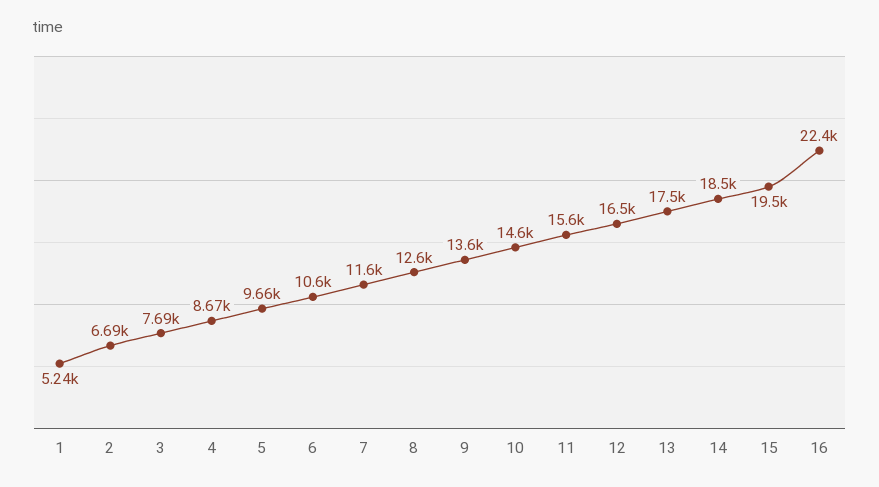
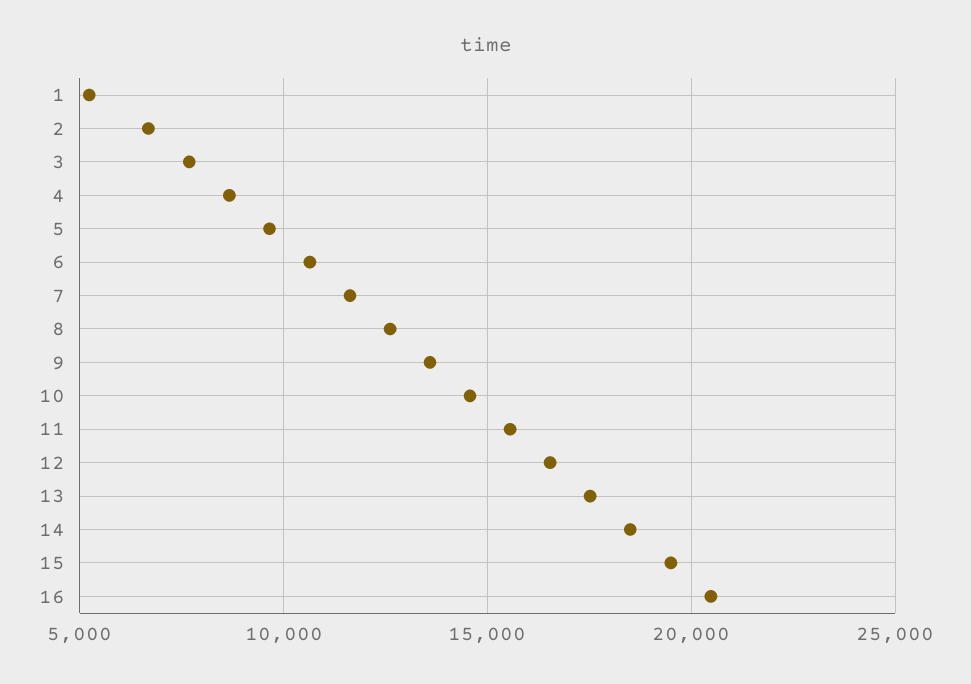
  {
    "1": 5240,
    "2": 6690,
    "3": 7690,
    "4": 8670,
    "5": 9660,
    "6": 10600,
    "7": 11600,
    "8": 12600,
    "9": 13600,
    "10": 14600,
    "11": 15600,
    "12": 16500,
    "13": 17500,
    "14": 18500,
    "15": 19500,
-   "16": 22400
+   "16": 20500
  }

